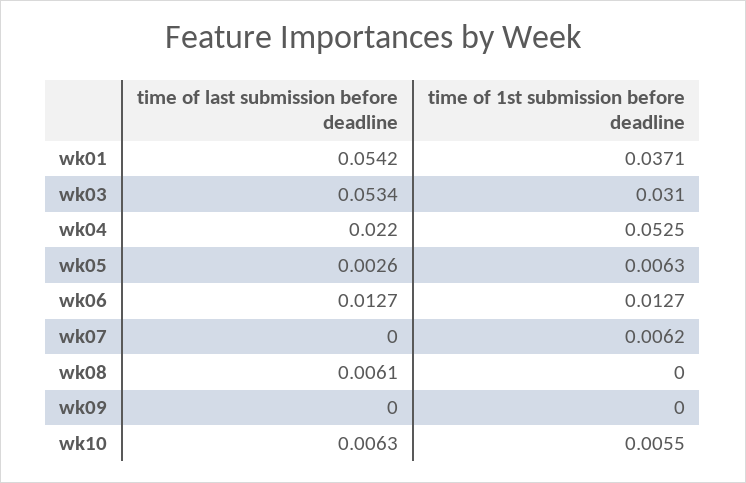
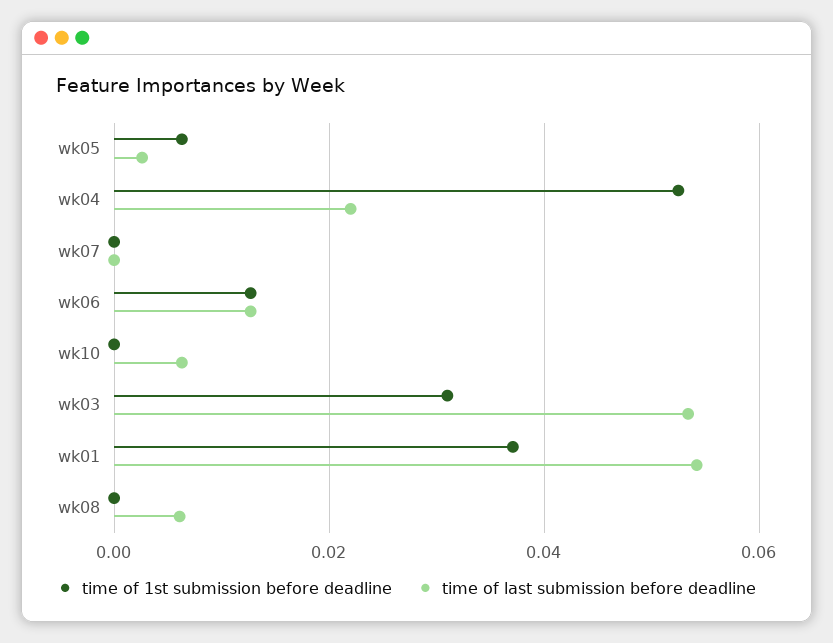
  {
    "time of last submission before deadline": {
      "wk01": 0.0542,
      "wk03": 0.0534,
      "wk04": 0.022,
      "wk05": 0.0026,
      "wk06": 0.0127,
      "wk07": 0,
      "wk08": 0.0061,
-     "wk09": 0,
      "wk10": 0.0063
    },
    "time of 1st submission before deadline": {
      "wk01": 0.0371,
      "wk03": 0.031,
      "wk04": 0.0525,
      "wk05": 0.0063,
      "wk06": 0.0127,
-     "wk07": 0.0062,
+     "wk07": 0,
      "wk08": 0,
-     "wk09": 0,
-     "wk10": 0.0055
+     "wk10": 0
    }
  }

